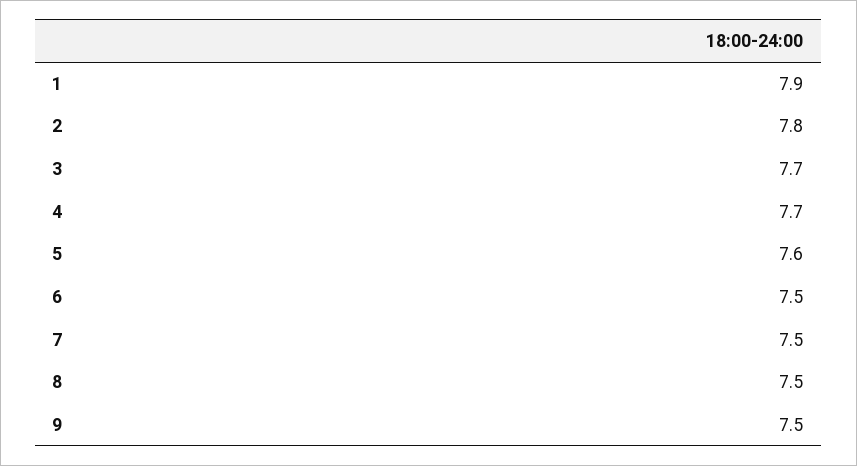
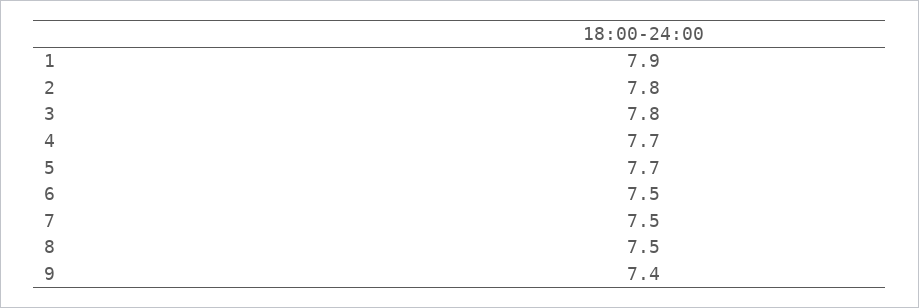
  {
    "1": 7.9,
    "2": 7.8,
-   "3": 7.7,
+   "3": 7.8,
    "4": 7.7,
-   "5": 7.6,
+   "5": 7.7,
    "6": 7.5,
    "7": 7.5,
    "8": 7.5,
-   "9": 7.5
+   "9": 7.4
  }

